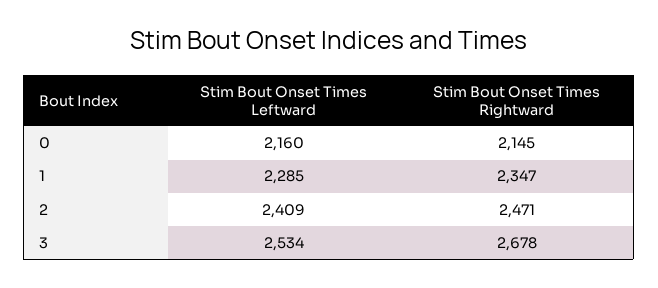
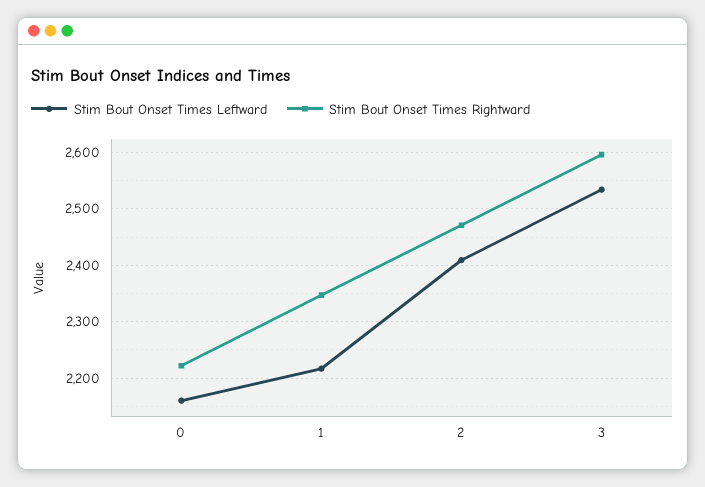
  {
    "Stim Bout Onset Times Leftward": {
      "0": 2160,
-     "1": 2285,
+     "1": 2220,
      "2": 2409,
      "3": 2534
    },
    "Stim Bout Onset Times Rightward": {
-     "0": 2145,
+     "0": 2220,
      "1": 2347,
      "2": 2471,
-     "3": 2678
+     "3": 2600
    }
  }

